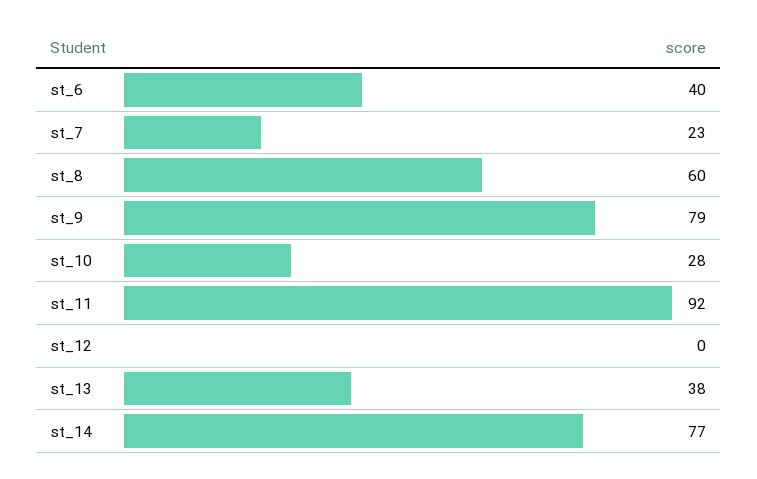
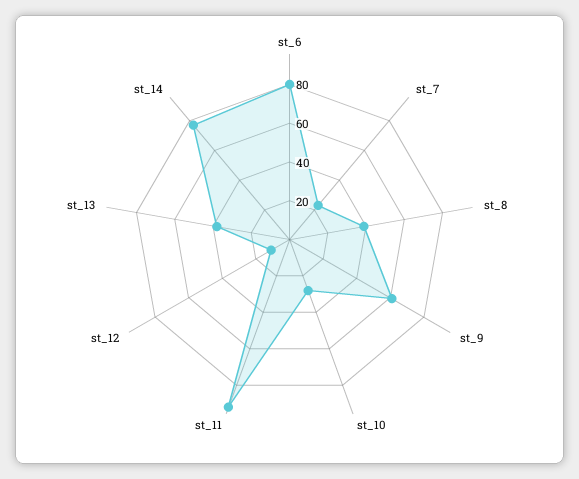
  {
-   "st_6": 40,
+   "st_6": 80,
    "st_7": 23,
-   "st_8": 60,
+   "st_8": 40,
-   "st_9": 79,
+   "st_9": 60,
    "st_10": 28,
    "st_11": 92,
-   "st_12": 0,
+   "st_12": 10,
    "st_13": 38,
    "st_14": 77
  }

